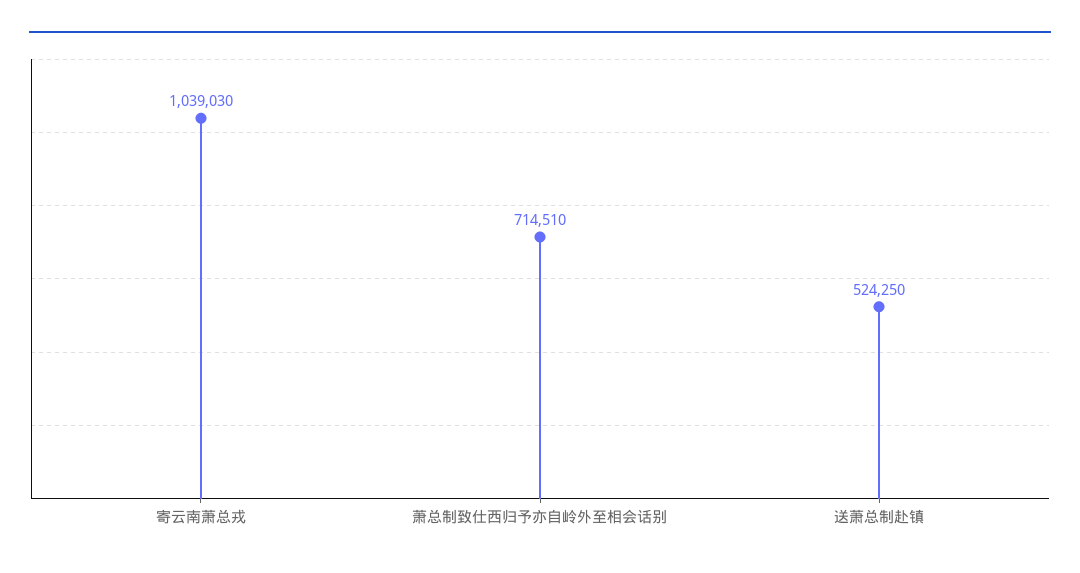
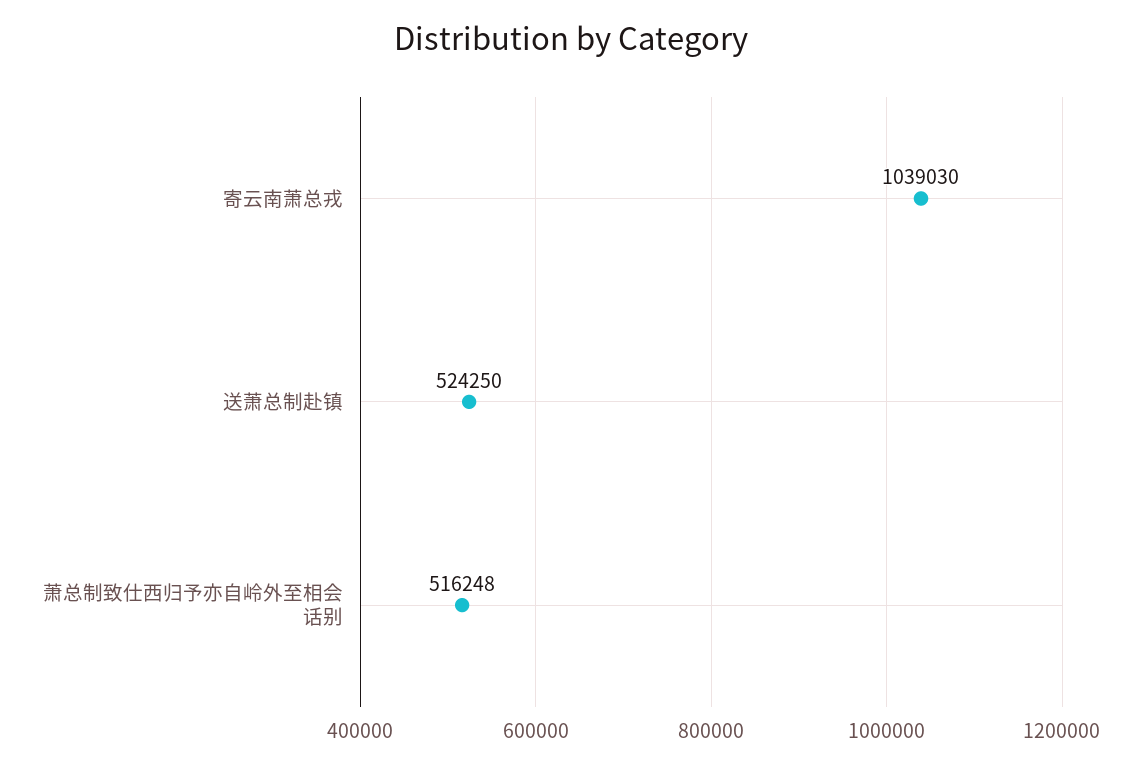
  {
    "寄云南萧总戎": 1039030,
-   "萧总制致仕西归予亦自岭外至相会话别": 714510,
+   "萧总制致仕西归予亦自岭外至相会话别": 516248,
    "送萧总制赴镇": 524250
  }

